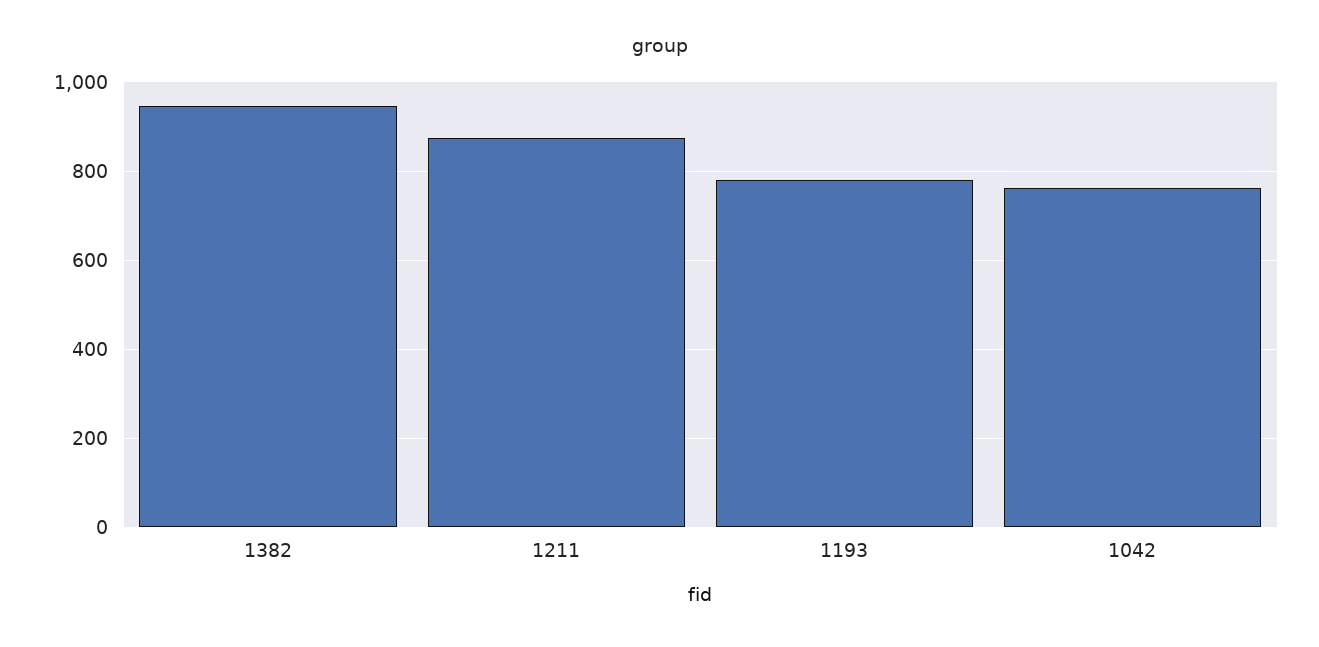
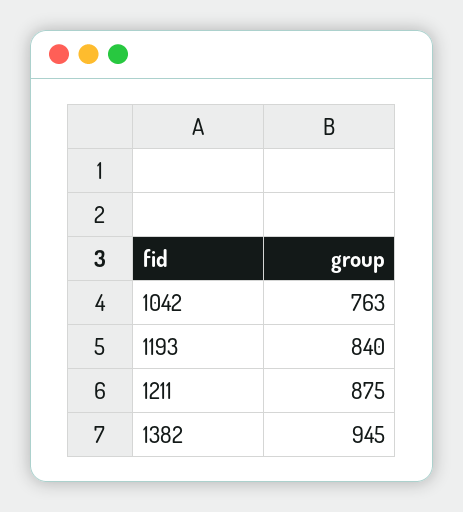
  {
    "1382": 945,
    "1211": 875,
-   "1193": 780,
+   "1193": 840,
    "1042": 763
  }

